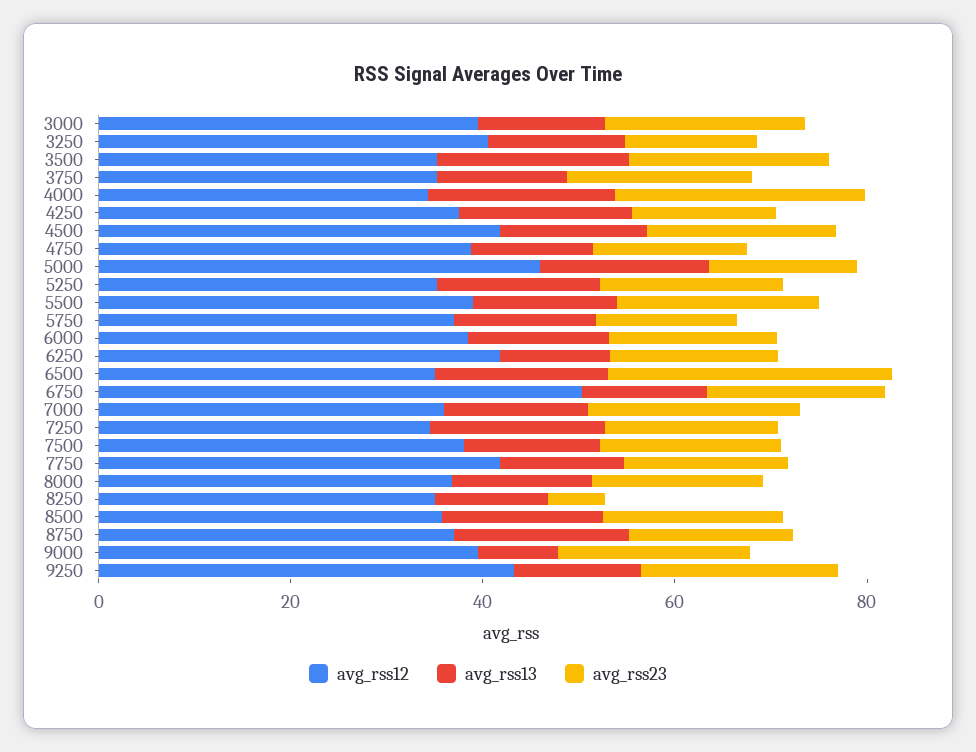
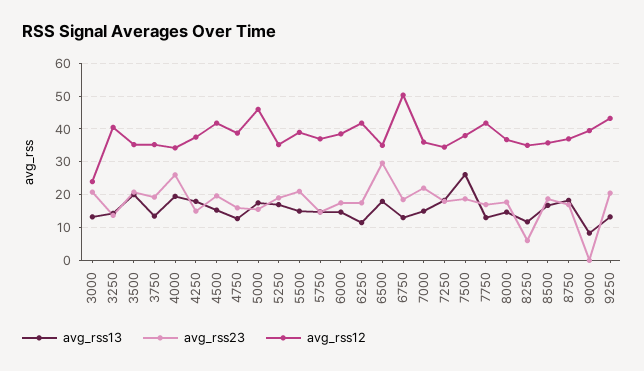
  {
    "avg_rss12": {
-     "3000": 40,
+     "3000": 24,
      "3250": 40,
      "3500": 36,
      "3750": 36,
      "4000": 34,
      "4250": 38,
      "4500": 42,
      "4750": 38,
      "5000": 46,
      "5250": 36,
      "5500": 40,
      "5750": 38,
      "6000": 38,
      "6250": 42,
      "6500": 36,
      "6750": 50,
      "7000": 36,
      "7250": 34,
      "7500": 38,
      "7750": 42,
      "8000": 36,
      "8250": 36,
      "8500": 36,
      "8750": 38,
      "9000": 40,
      "9250": 44
    },
    "avg_rss13": {
      "3000": 14,
      "3250": 14,
      "3500": 20,
      "3750": 14,
      "4000": 20,
      "4250": 18,
      "4500": 16,
      "4750": 12,
      "5000": 18,
      "5250": 18,
      "5500": 16,
      "5750": 14,
      "6000": 14,
      "6250": 12,
      "6500": 18,
      "6750": 14,
      "7000": 16,
      "7250": 18,
-     "7500": 15,
+     "7500": 26,
      "7750": 14,
      "8000": 14,
      "8250": 12,
      "8500": 16,
      "8750": 18,
      "9000": 8,
      "9250": 14
    },
    "avg_rss23": {
      "3000": 20,
      "3250": 14,
      "3500": 20,
      "3750": 20,
      "4000": 26,
      "4250": 16,
      "4500": 20,
      "4750": 16,
      "5000": 16,
      "5250": 20,
      "5500": 22,
      "5750": 14,
      "6000": 18,
      "6250": 18,
      "6500": 30,
      "6750": 18,
      "7000": 22,
      "7250": 18,
      "7500": 18,
      "7750": 18,
      "8000": 18,
      "8250": 6,
      "8500": 18,
      "8750": 18,
-     "9000": 20,
+     "9000": 0,
      "9250": 20
    }
  }

